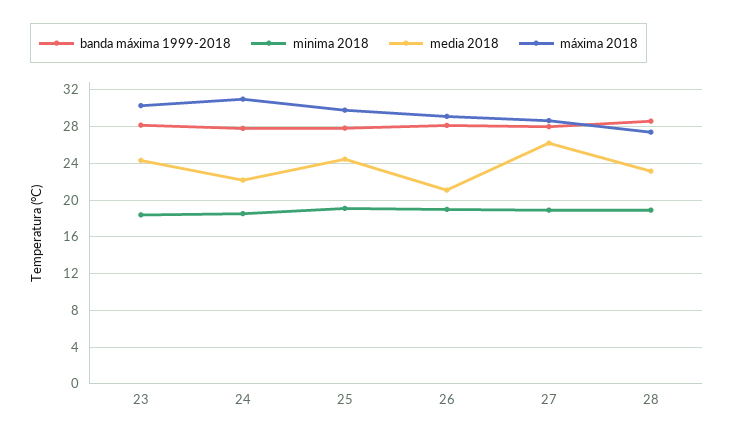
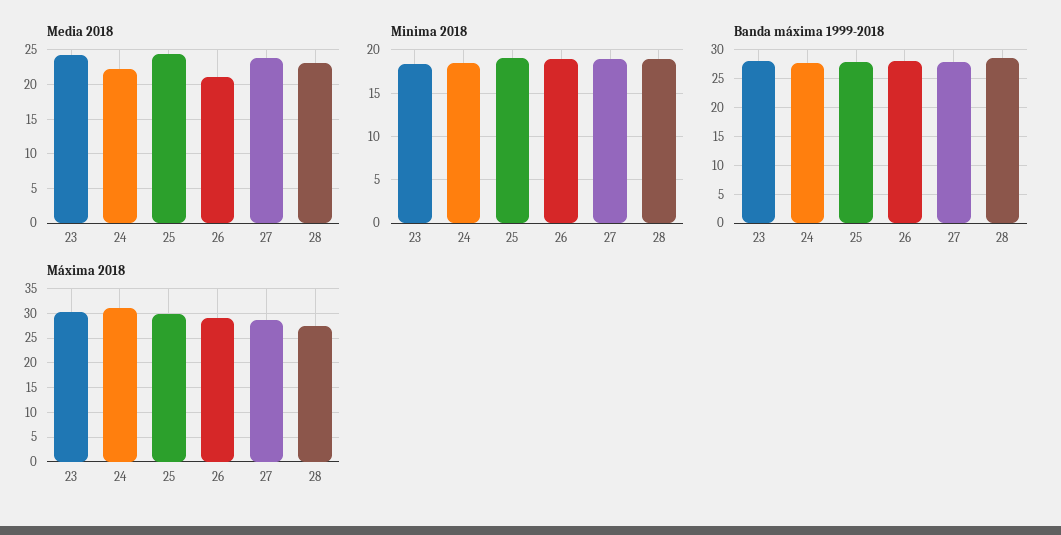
  {
    "banda máxima 1999-2018": {
      "23": 28,
      "24": 28,
      "25": 28,
      "26": 28,
      "27": 28,
      "28": 29
    },
    "minima 2018": {
      "23": 18,
      "24": 19,
      "25": 19,
      "26": 19,
      "27": 19,
      "28": 19
    },
    "media 2018": {
      "23": 24,
      "24": 22,
      "25": 24,
      "26": 21,
-     "27": 26,
+     "27": 24,
      "28": 23
    },
    "máxima 2018": {
      "23": 30,
      "24": 31,
      "25": 30,
      "26": 29,
      "27": 29,
      "28": 27
    }
  }

